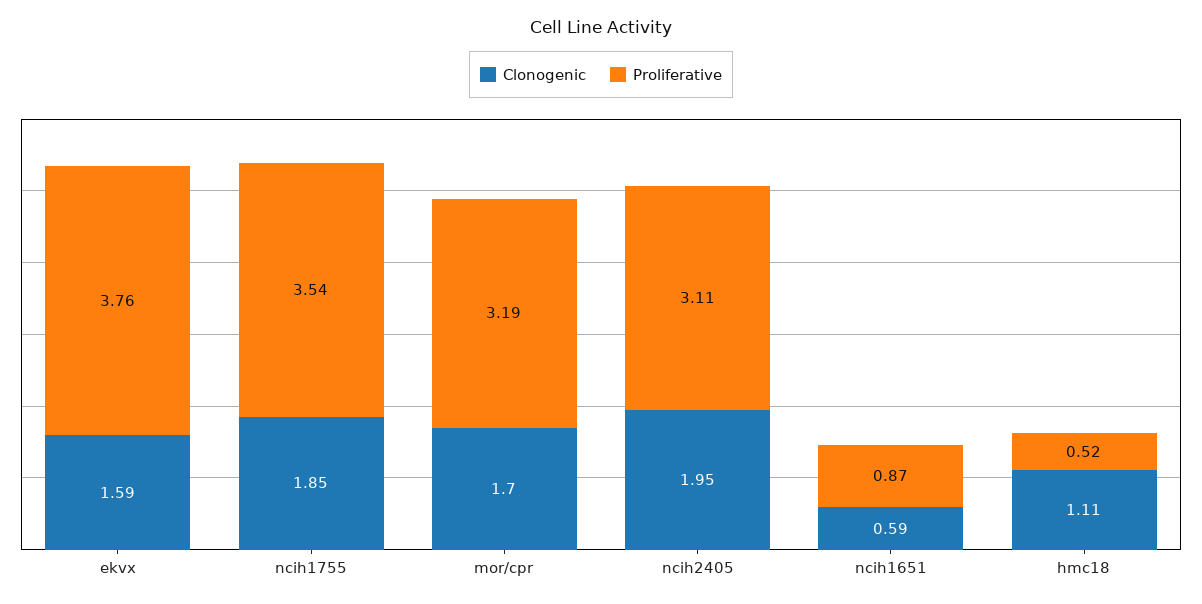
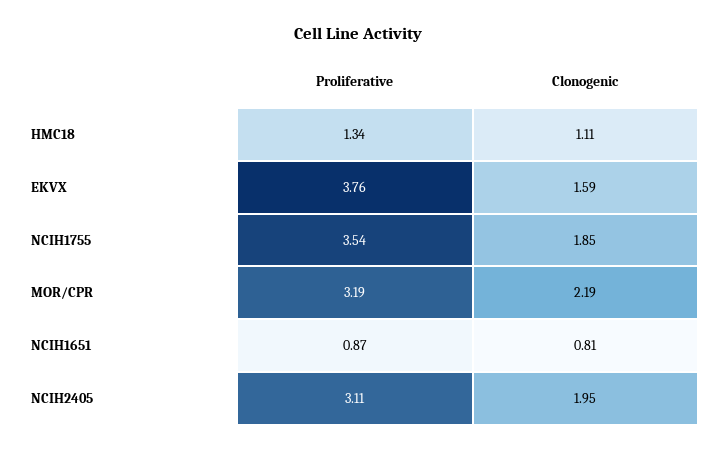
  {
    "Clonogenic": {
      "ekvx": 1.59,
      "ncih1755": 1.85,
-     "mor/cpr": 1.7,
+     "mor/cpr": 2.19,
      "ncih2405": 1.95,
-     "ncih1651": 0.59,
+     "ncih1651": 0.81,
      "hmc18": 1.11
    },
    "Proliferative": {
      "ekvx": 3.76,
      "ncih1755": 3.54,
      "mor/cpr": 3.19,
      "ncih2405": 3.11,
      "ncih1651": 0.87,
-     "hmc18": 0.52
+     "hmc18": 1.34
    }
  }

